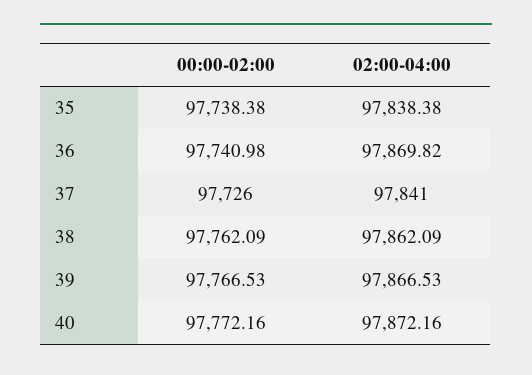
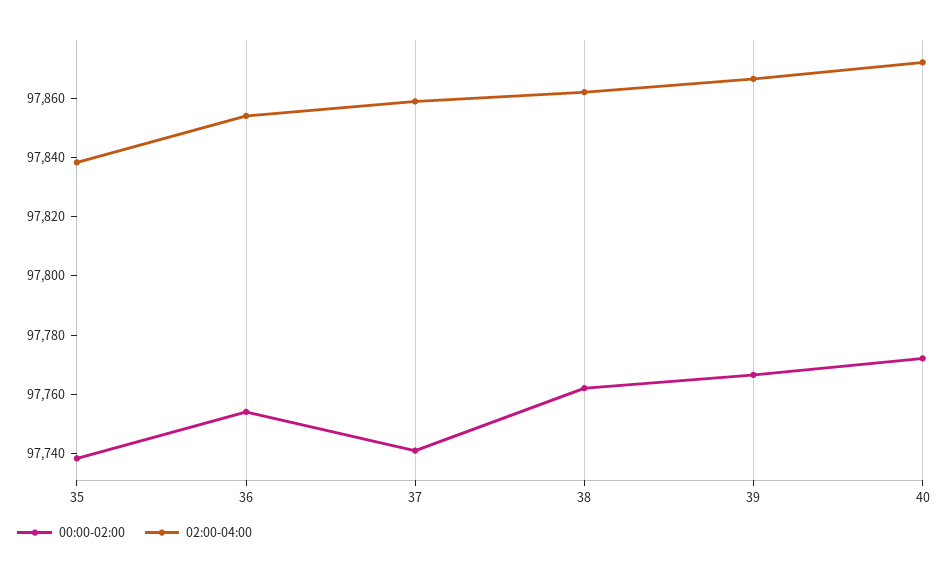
  {
    "00:00-02:00": {
      "35": 97738.38,
-     "36": 97740.98,
+     "36": 97755,
-     "37": 97726,
+     "37": 97740,
      "38": 97762.09,
      "39": 97766.53,
      "40": 97772.16
    },
    "02:00-04:00": {
      "35": 97838.38,
-     "36": 97869.82,
+     "36": 97855,
-     "37": 97841,
+     "37": 97860,
      "38": 97862.09,
      "39": 97866.53,
      "40": 97872.16
    }
  }

